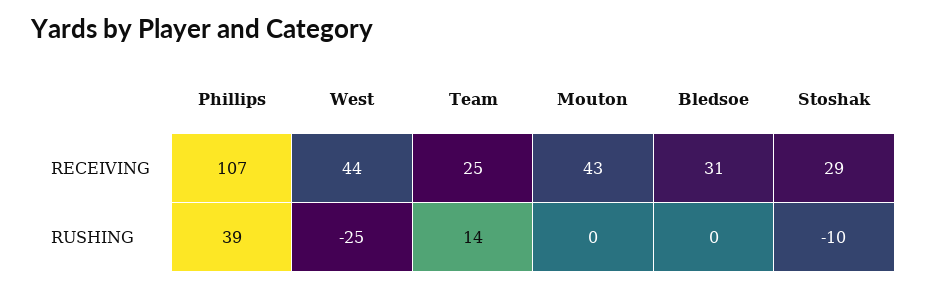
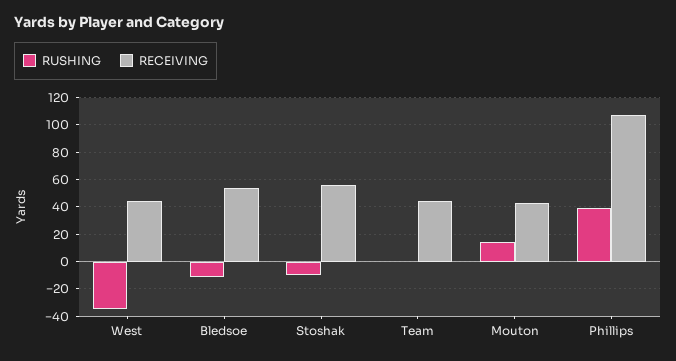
  {
    "RECEIVING": {
      "Phillips": 107,
      "West": 44,
-     "Team": 25,
+     "Team": 45,
      "Mouton": 43,
-     "Bledsoe": 31,
+     "Bledsoe": 55,
-     "Stoshak": 29
+     "Stoshak": 55
    },
    "RUSHING": {
      "Phillips": 39,
-     "West": -25,
+     "West": -35,
-     "Team": 14,
+     "Team": 0,
-     "Mouton": 0,
+     "Mouton": 15,
-     "Bledsoe": 0,
+     "Bledsoe": -10,
      "Stoshak": -10
    }
  }

